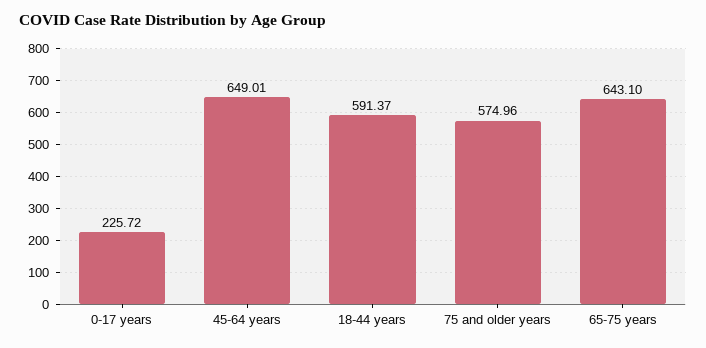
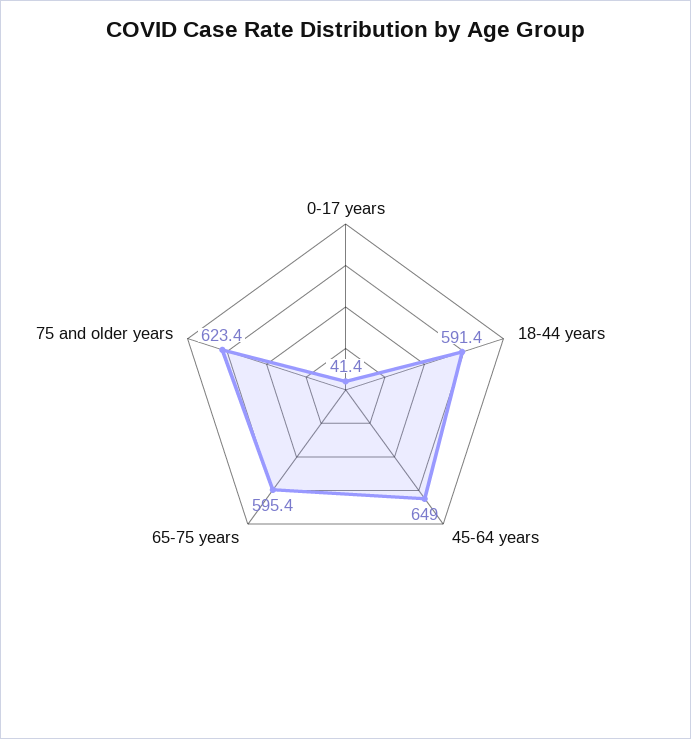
  {
-   "0-17 years": 225.72,
+   "0-17 years": 41.4,
    "45-64 years": 649.01,
    "18-44 years": 591.37,
-   "75 and older years": 574.96,
+   "75 and older years": 623.4,
-   "65-75 years": 643.1
+   "65-75 years": 595.4
  }

